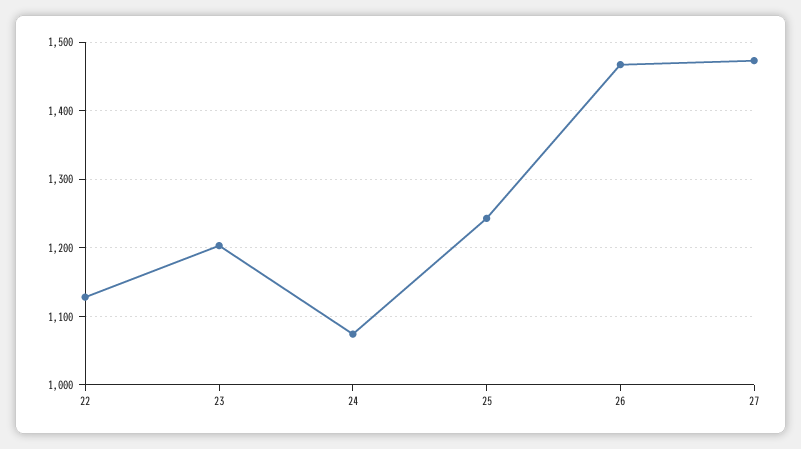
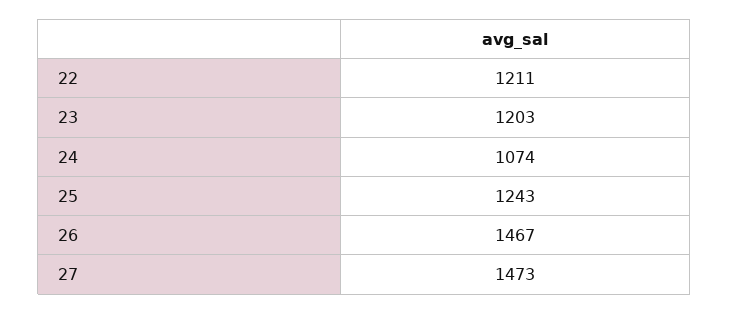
  {
-   "22": 1130,
+   "22": 1211,
    "23": 1203,
    "24": 1074,
    "25": 1243,
    "26": 1467,
    "27": 1473
  }

